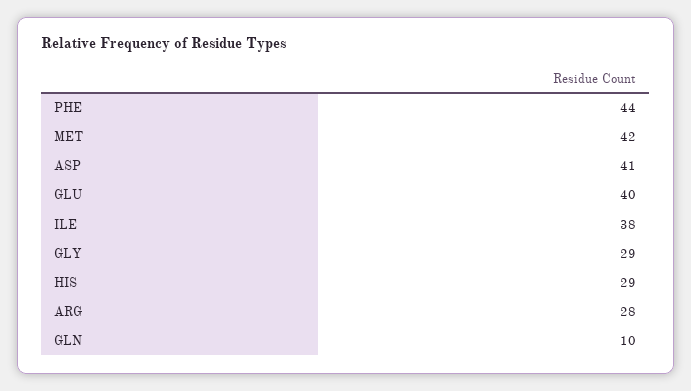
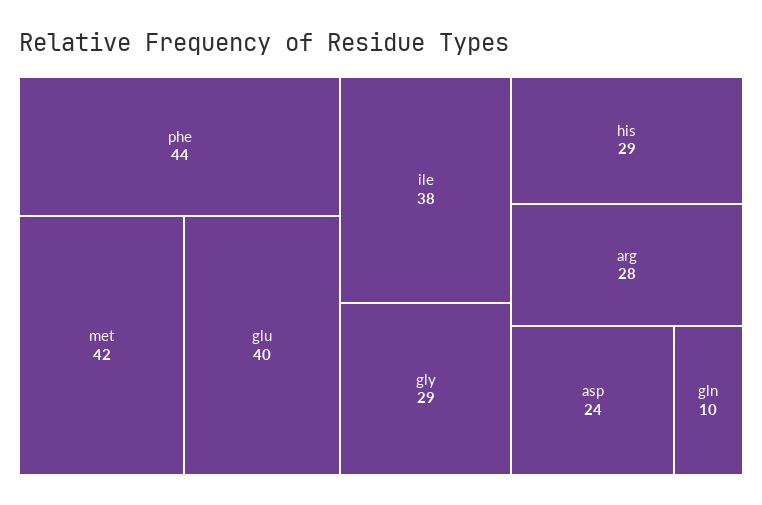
  {
    "PHE": 44,
    "MET": 42,
-   "ASP": 41,
+   "ASP": 24,
    "GLU": 40,
    "ILE": 38,
    "GLY": 29,
    "HIS": 29,
    "ARG": 28,
    "GLN": 10
  }

